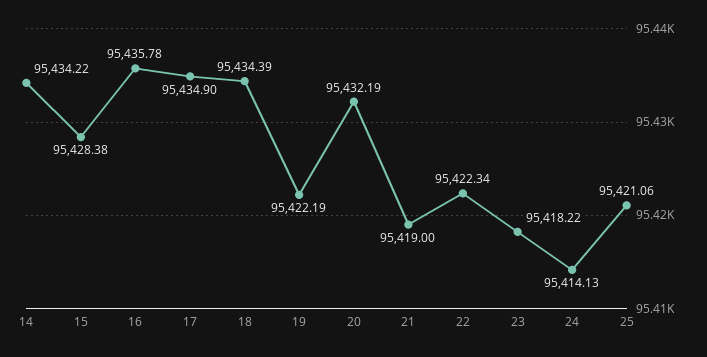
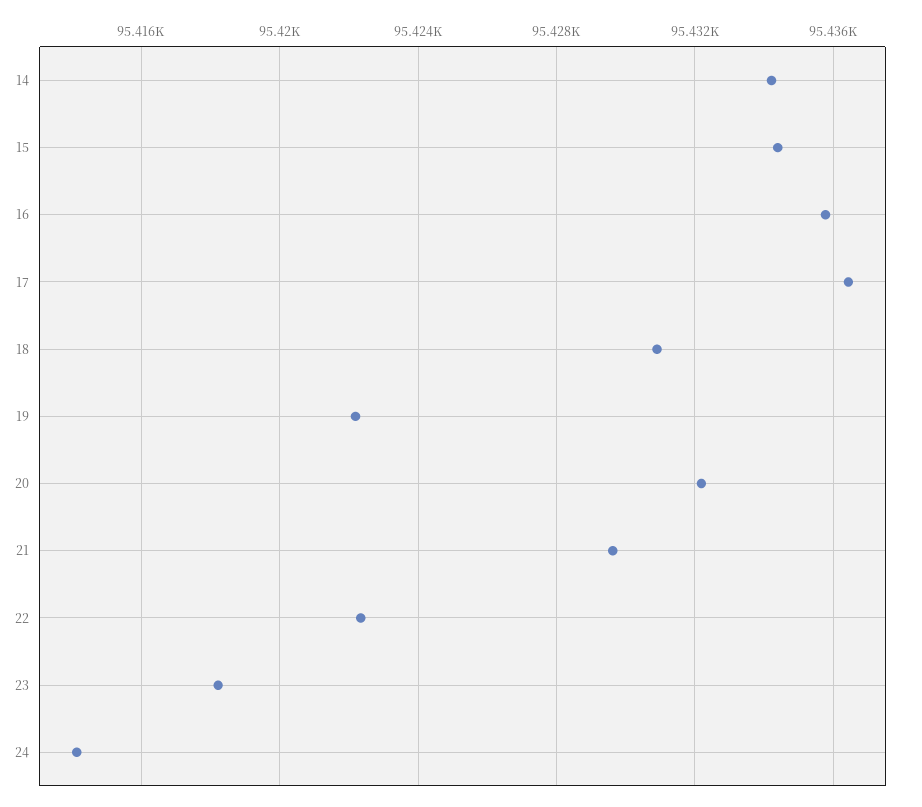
  {
    "14": 95434.22,
-   "15": 95428.38,
+   "15": 95434.5,
    "16": 95435.78,
-   "17": 95434.9,
+   "17": 95436.5,
-   "18": 95434.39,
+   "18": 95431,
    "19": 95422.19,
    "20": 95432.19,
-   "21": 95419,
+   "21": 95429.5,
    "22": 95422.34,
    "23": 95418.22,
-   "24": 95414.13,
+   "24": 95414.13
-   "25": 95421.06
  }

